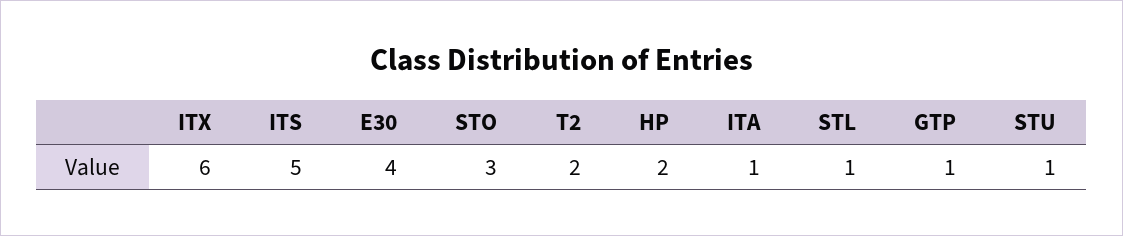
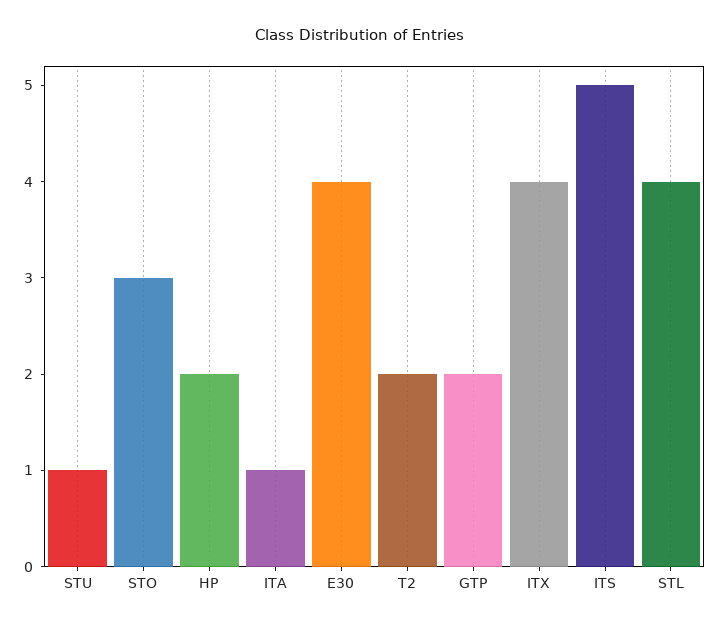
  {
-   "ITX": 6,
+   "ITX": 4,
    "ITS": 5,
    "E30": 4,
    "STO": 3,
    "T2": 2,
    "HP": 2,
    "ITA": 1,
-   "STL": 1,
+   "STL": 4,
-   "GTP": 1,
+   "GTP": 2,
    "STU": 1
  }

